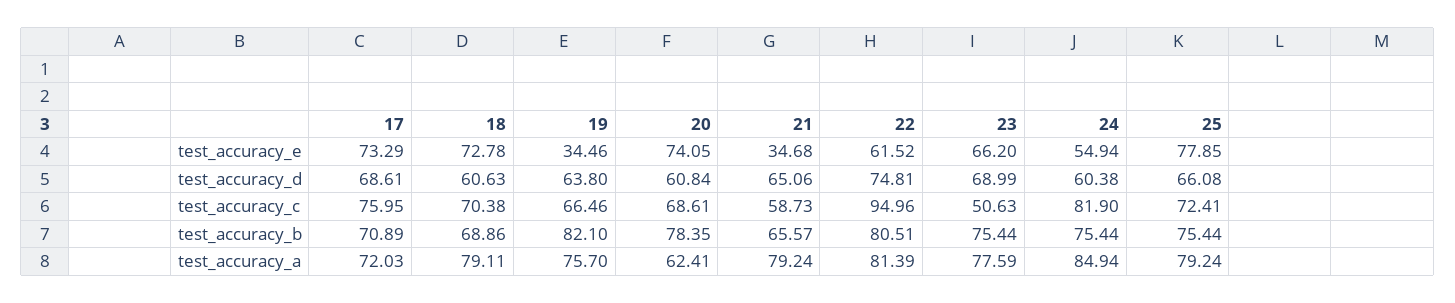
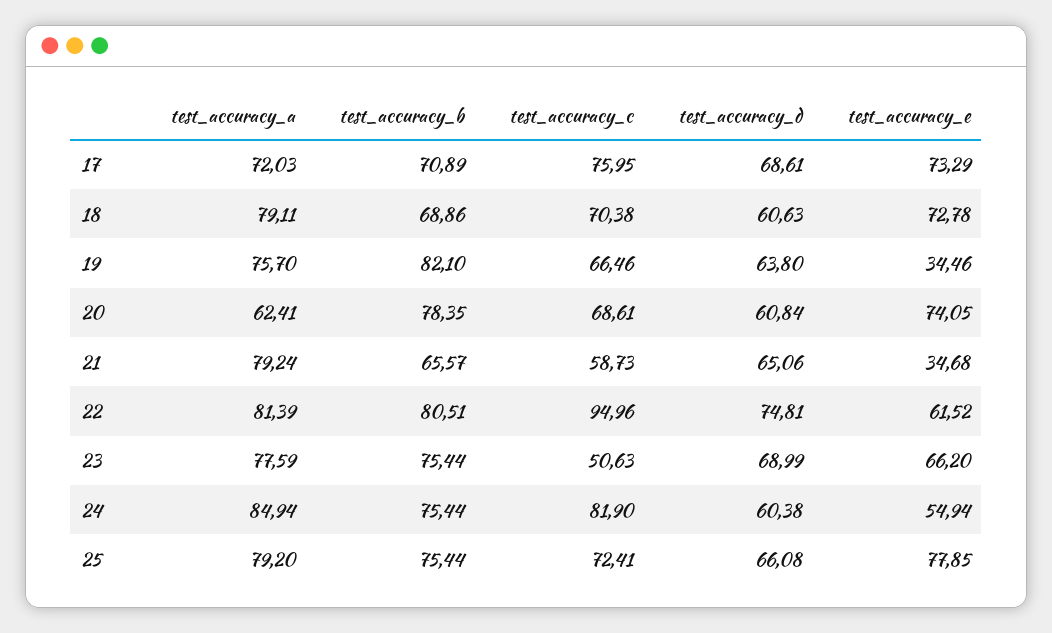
  {
    "17": {
      "test_accuracy_e": 73.29,
      "test_accuracy_d": 68.61,
      "test_accuracy_c": 75.95,
      "test_accuracy_b": 70.89,
      "test_accuracy_a": 72.03
    },
    "18": {
      "test_accuracy_e": 72.78,
      "test_accuracy_d": 60.63,
      "test_accuracy_c": 70.38,
      "test_accuracy_b": 68.86,
      "test_accuracy_a": 79.11
    },
    "19": {
      "test_accuracy_e": 34.46,
      "test_accuracy_d": 63.8,
      "test_accuracy_c": 66.46,
      "test_accuracy_b": 82.1,
      "test_accuracy_a": 75.7
    },
    "20": {
      "test_accuracy_e": 74.05,
      "test_accuracy_d": 60.84,
      "test_accuracy_c": 68.61,
      "test_accuracy_b": 78.35,
      "test_accuracy_a": 62.41
    },
    "21": {
      "test_accuracy_e": 34.68,
      "test_accuracy_d": 65.06,
      "test_accuracy_c": 58.73,
      "test_accuracy_b": 65.57,
      "test_accuracy_a": 79.24
    },
    "22": {
      "test_accuracy_e": 61.52,
      "test_accuracy_d": 74.81,
      "test_accuracy_c": 94.96,
      "test_accuracy_b": 80.51,
      "test_accuracy_a": 81.39
    },
    "23": {
      "test_accuracy_e": 66.2,
      "test_accuracy_d": 68.99,
      "test_accuracy_c": 50.63,
      "test_accuracy_b": 75.44,
      "test_accuracy_a": 77.59
    },
    "24": {
      "test_accuracy_e": 54.94,
      "test_accuracy_d": 60.38,
      "test_accuracy_c": 81.9,
      "test_accuracy_b": 75.44,
      "test_accuracy_a": 84.94
    },
    "25": {
      "test_accuracy_e": 77.85,
      "test_accuracy_d": 66.08,
      "test_accuracy_c": 72.41,
      "test_accuracy_b": 75.44,
-     "test_accuracy_a": 79.24
+     "test_accuracy_a": 79.2
    }
  }

